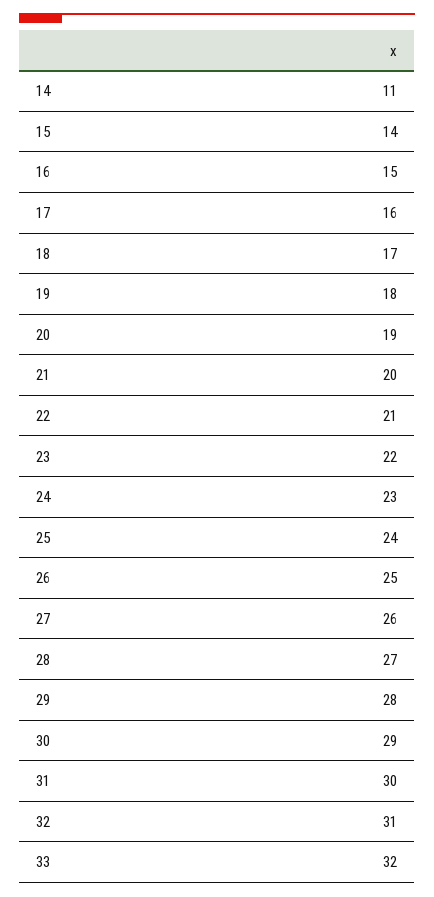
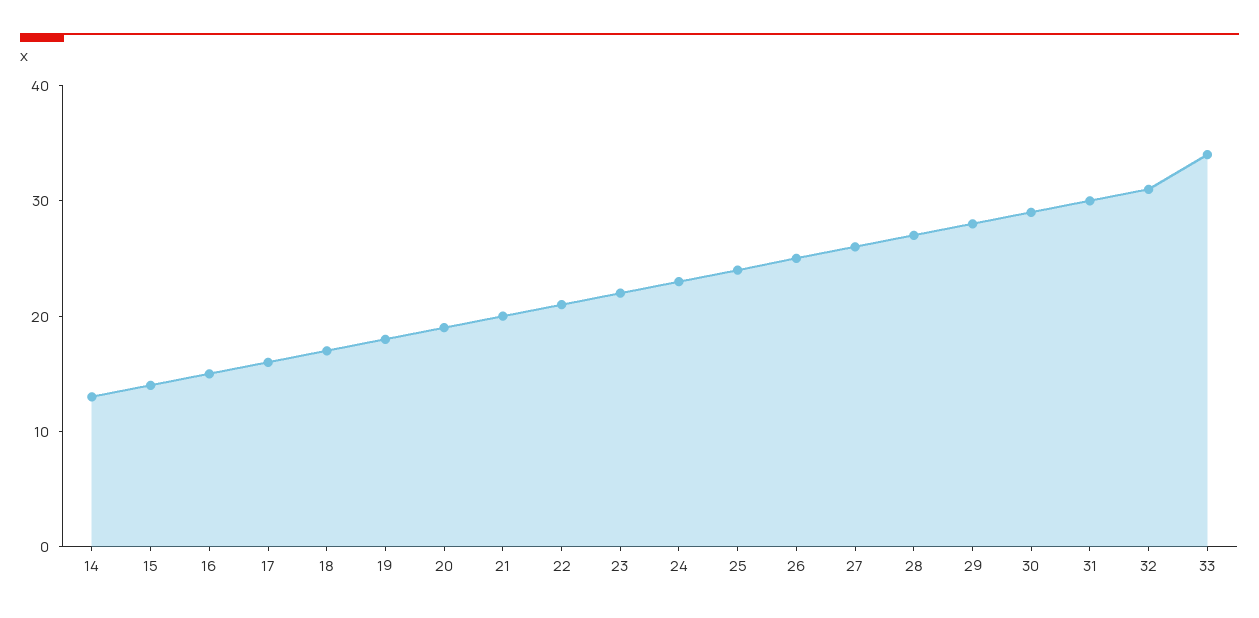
  {
-   "14": 11,
+   "14": 13,
    "15": 14,
    "16": 15,
    "17": 16,
    "18": 17,
    "19": 18,
    "20": 19,
    "21": 20,
    "22": 21,
    "23": 22,
    "24": 23,
    "25": 24,
    "26": 25,
    "27": 26,
    "28": 27,
    "29": 28,
    "30": 29,
    "31": 30,
    "32": 31,
-   "33": 32
+   "33": 34
  }

